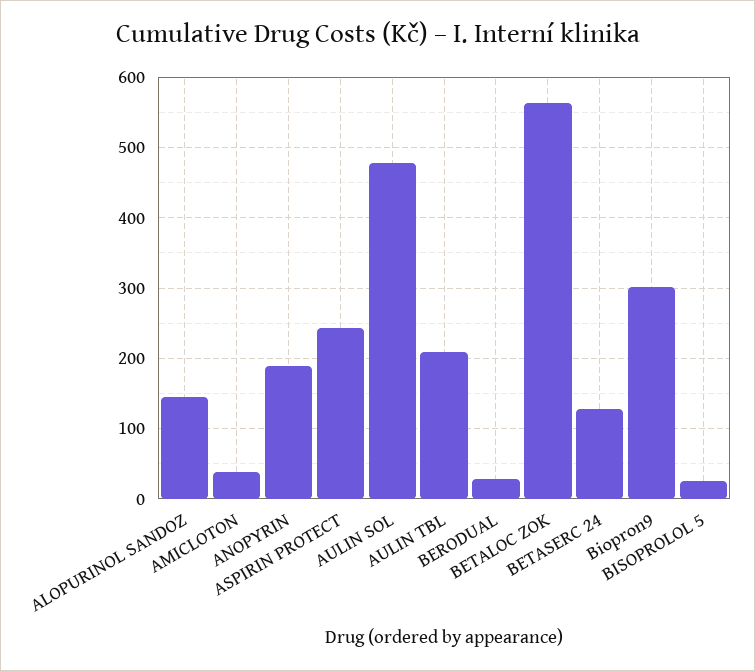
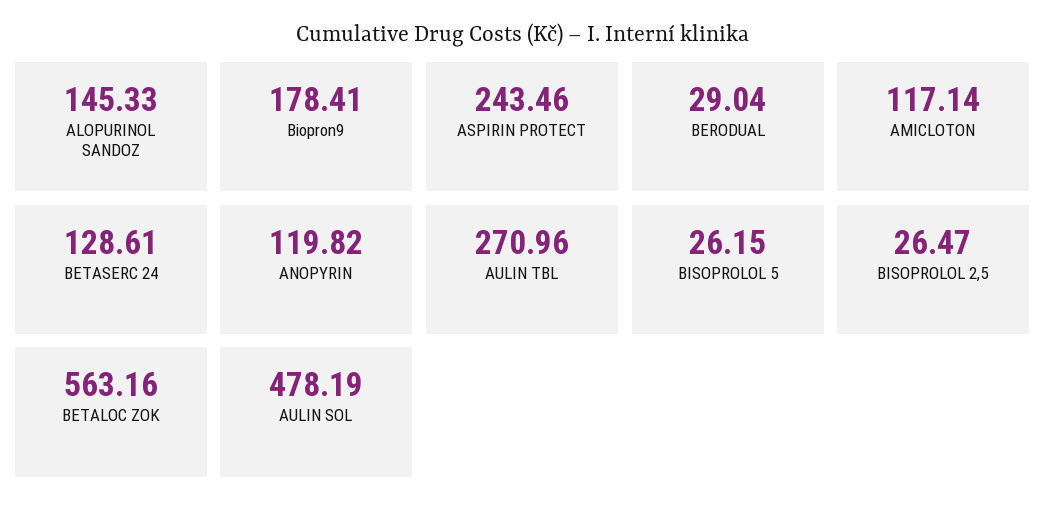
  {
    "ALOPURINOL SANDOZ": 145.33,
-   "AMICLOTON": 40,
+   "AMICLOTON": 117.14,
-   "ANOPYRIN": 190,
+   "ANOPYRIN": 119.82,
    "ASPIRIN PROTECT": 243.46,
    "AULIN SOL": 478.19,
-   "AULIN TBL": 210,
+   "AULIN TBL": 270.96,
    "BERODUAL": 29.04,
    "BETALOC ZOK": 563.16,
    "BETASERC 24": 128.61,
-   "Biopron9": 300,
+   "Biopron9": 178.41,
-   "BISOPROLOL 5": 26.15
+   "BISOPROLOL 5": 26.15,
+   "BISOPROLOL 2,5": 26.47
  }

